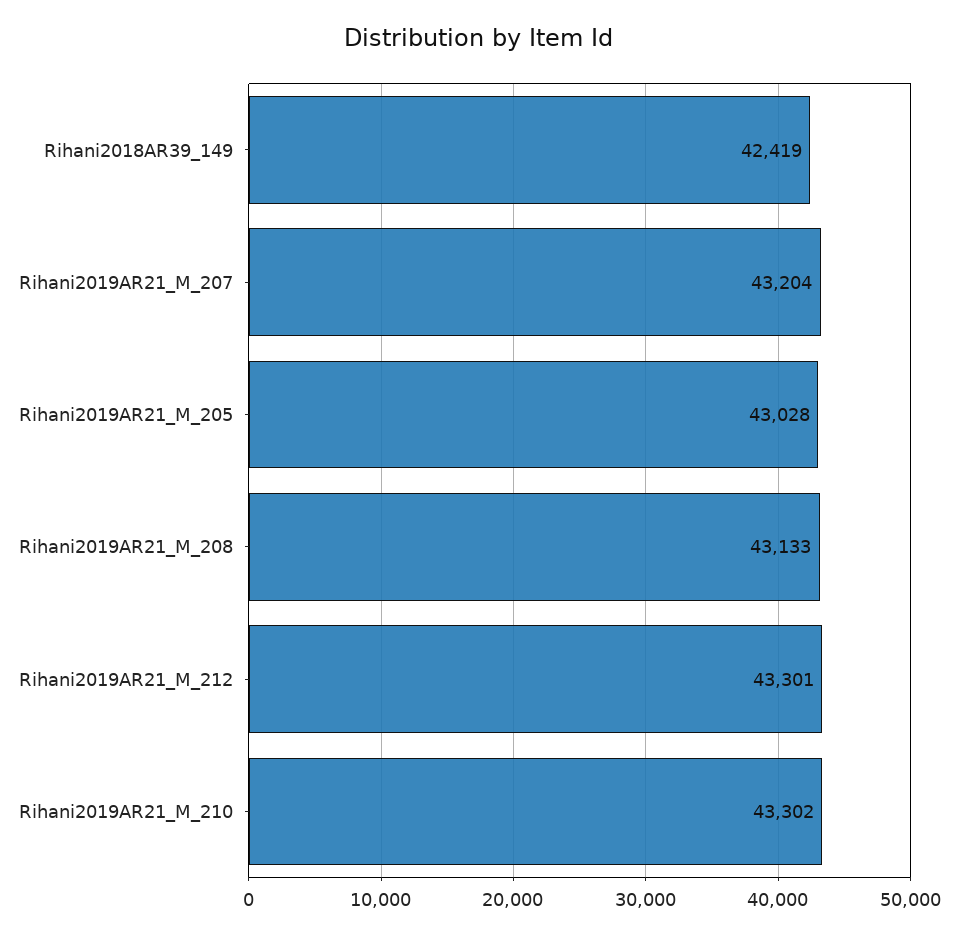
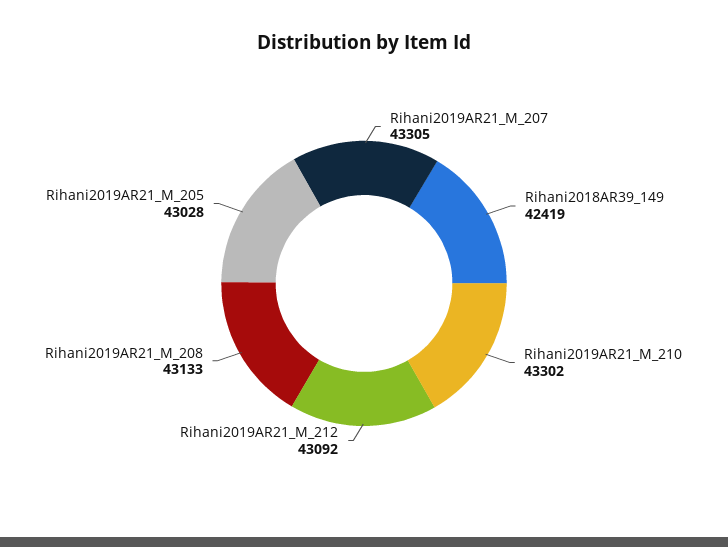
  {
    "Rihani2018AR39_149": 42419,
-   "Rihani2019AR21_M_207": 43204,
+   "Rihani2019AR21_M_207": 43305,
    "Rihani2019AR21_M_205": 43028,
    "Rihani2019AR21_M_208": 43133,
-   "Rihani2019AR21_M_212": 43301,
+   "Rihani2019AR21_M_212": 43092,
    "Rihani2019AR21_M_210": 43302
  }

